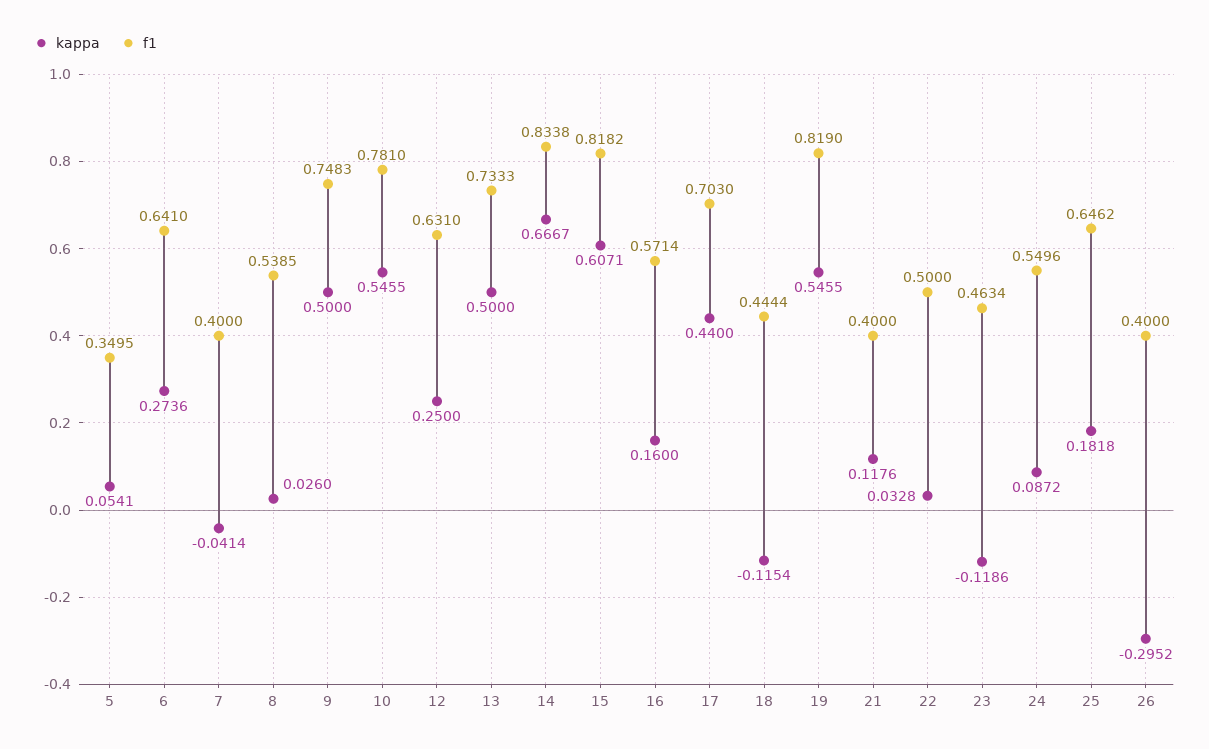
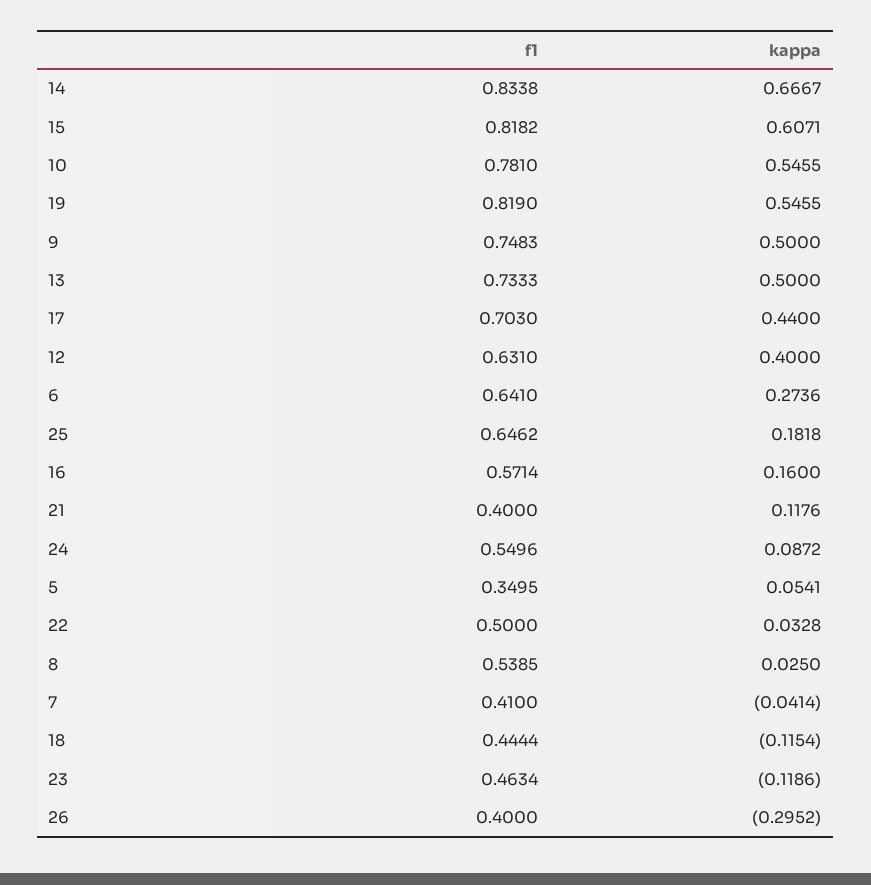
  {
    "kappa": {
      "5": 0.0541,
      "6": 0.2736,
      "7": -0.0414,
-     "8": 0.026,
+     "8": 0.025,
      "9": 0.5,
      "10": 0.5455,
-     "12": 0.25,
+     "12": 0.4,
      "13": 0.5,
      "14": 0.6667,
      "15": 0.6071,
      "16": 0.16,
      "17": 0.44,
      "18": -0.1154,
      "19": 0.5455,
      "21": 0.1176,
      "22": 0.0328,
      "23": -0.1186,
      "24": 0.0872,
      "25": 0.1818,
      "26": -0.2952
    },
    "f1": {
      "5": 0.3495,
      "6": 0.641,
-     "7": 0.4,
+     "7": 0.41,
      "8": 0.5385,
      "9": 0.7483,
      "10": 0.781,
      "12": 0.631,
      "13": 0.7333,
      "14": 0.8338,
      "15": 0.8182,
      "16": 0.5714,
      "17": 0.703,
      "18": 0.4444,
      "19": 0.819,
      "21": 0.4,
      "22": 0.5,
      "23": 0.4634,
      "24": 0.5496,
      "25": 0.6462,
      "26": 0.4
    }
  }

